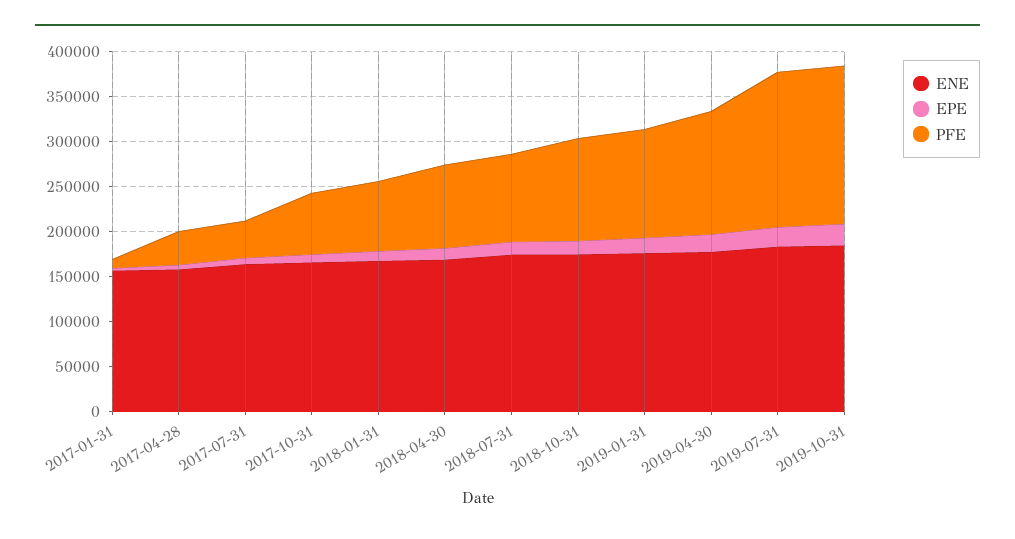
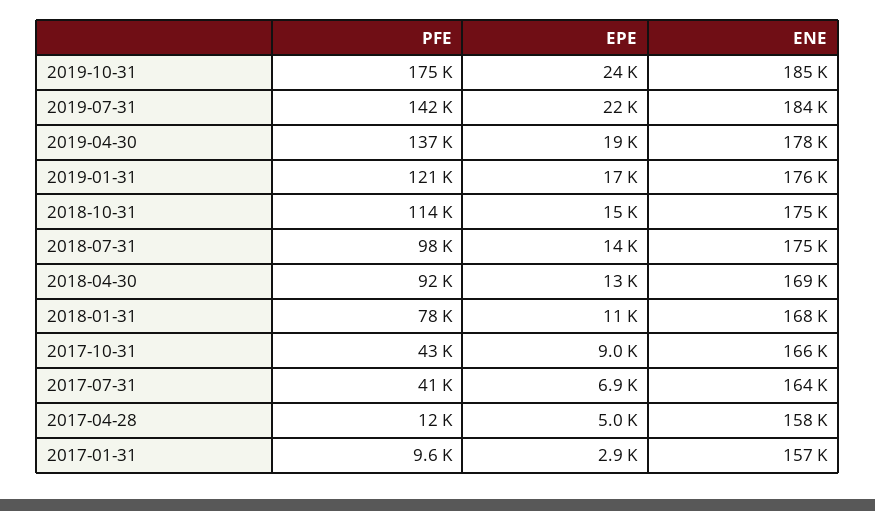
  {
    "ENE": {
      "2017-01-31": 157000,
      "2017-04-28": 158000,
      "2017-07-31": 164000,
      "2017-10-31": 166000,
      "2018-01-31": 168000,
      "2018-04-30": 169000,
      "2018-07-31": 175000,
      "2018-10-31": 175000,
      "2019-01-31": 176000,
      "2019-04-30": 178000,
      "2019-07-31": 184000,
      "2019-10-31": 185000
    },
    "EPE": {
      "2017-01-31": 2900,
      "2017-04-28": 5000,
      "2017-07-31": 6900,
      "2017-10-31": 9000,
      "2018-01-31": 11000,
      "2018-04-30": 13000,
      "2018-07-31": 14000,
      "2018-10-31": 15000,
      "2019-01-31": 17000,
      "2019-04-30": 19000,
      "2019-07-31": 22000,
      "2019-10-31": 24000
    },
    "PFE": {
      "2017-01-31": 9600,
-     "2017-04-28": 40000,
+     "2017-04-28": 12000,
      "2017-07-31": 41000,
-     "2017-10-31": 70000,
+     "2017-10-31": 43000,
      "2018-01-31": 78000,
      "2018-04-30": 92000,
      "2018-07-31": 98000,
      "2018-10-31": 114000,
      "2019-01-31": 121000,
      "2019-04-30": 137000,
-     "2019-07-31": 170000,
+     "2019-07-31": 142000,
      "2019-10-31": 175000
    }
  }

